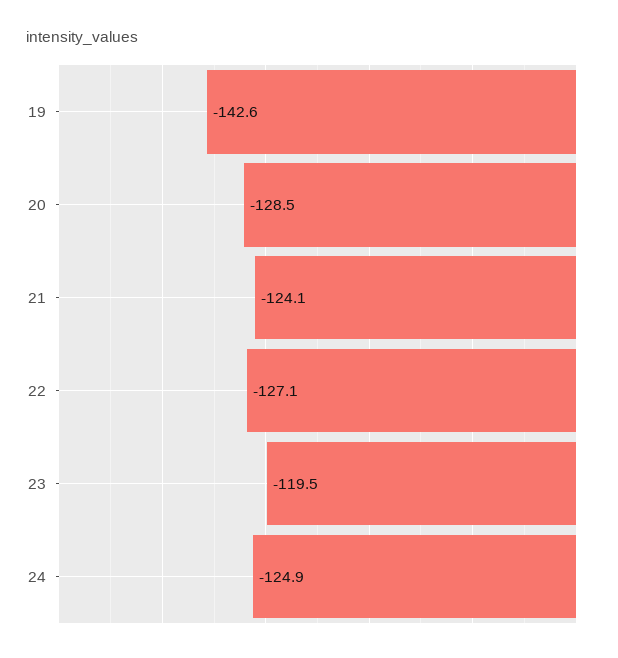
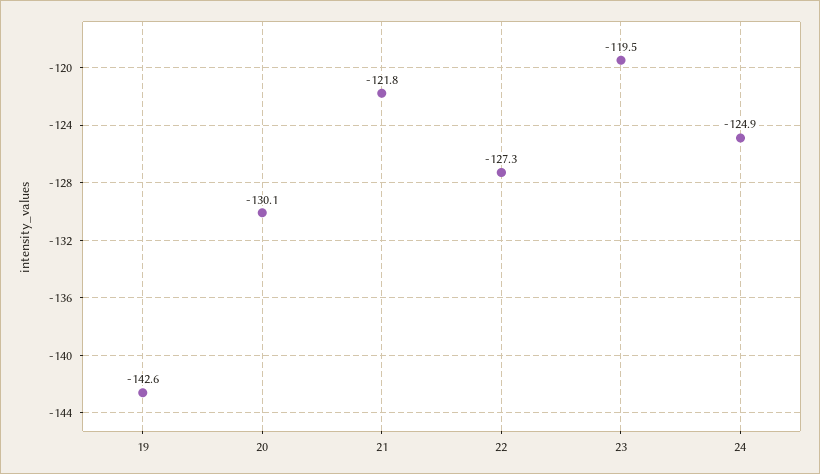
  {
    "19": -142.6,
-   "20": -128.5,
+   "20": -130.1,
-   "21": -124.1,
+   "21": -121.8,
-   "22": -127.1,
+   "22": -127.3,
    "23": -119.5,
    "24": -124.9
  }

